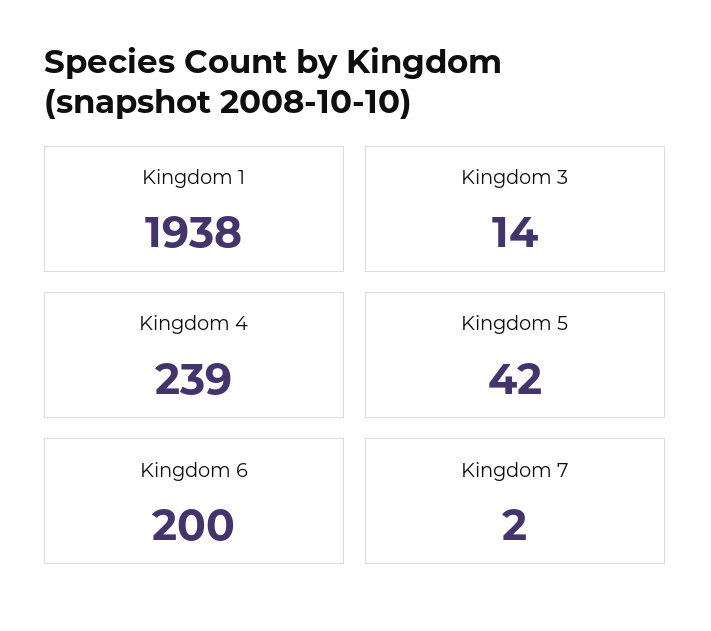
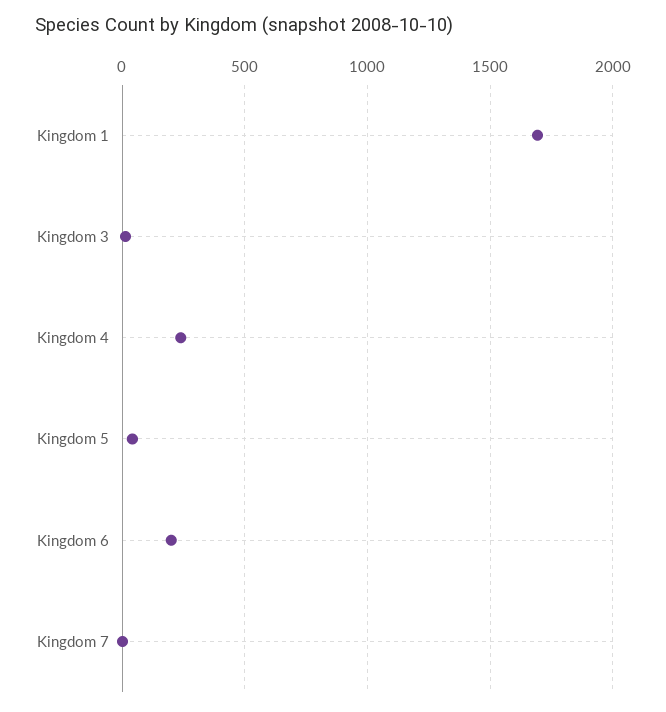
  {
-   "Kingdom 1": 1938,
+   "Kingdom 1": 1700,
    "Kingdom 3": 14,
    "Kingdom 4": 239,
    "Kingdom 5": 42,
    "Kingdom 6": 200,
    "Kingdom 7": 2
  }

